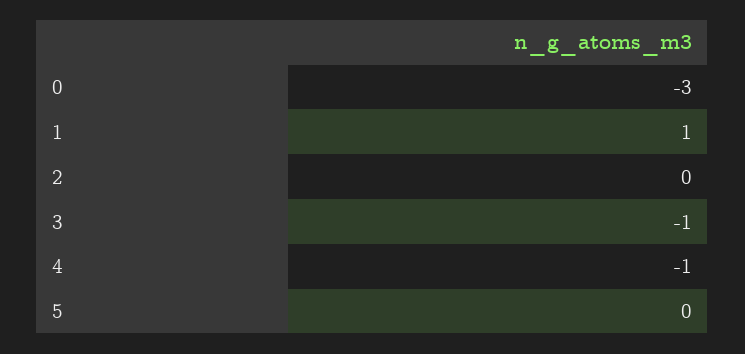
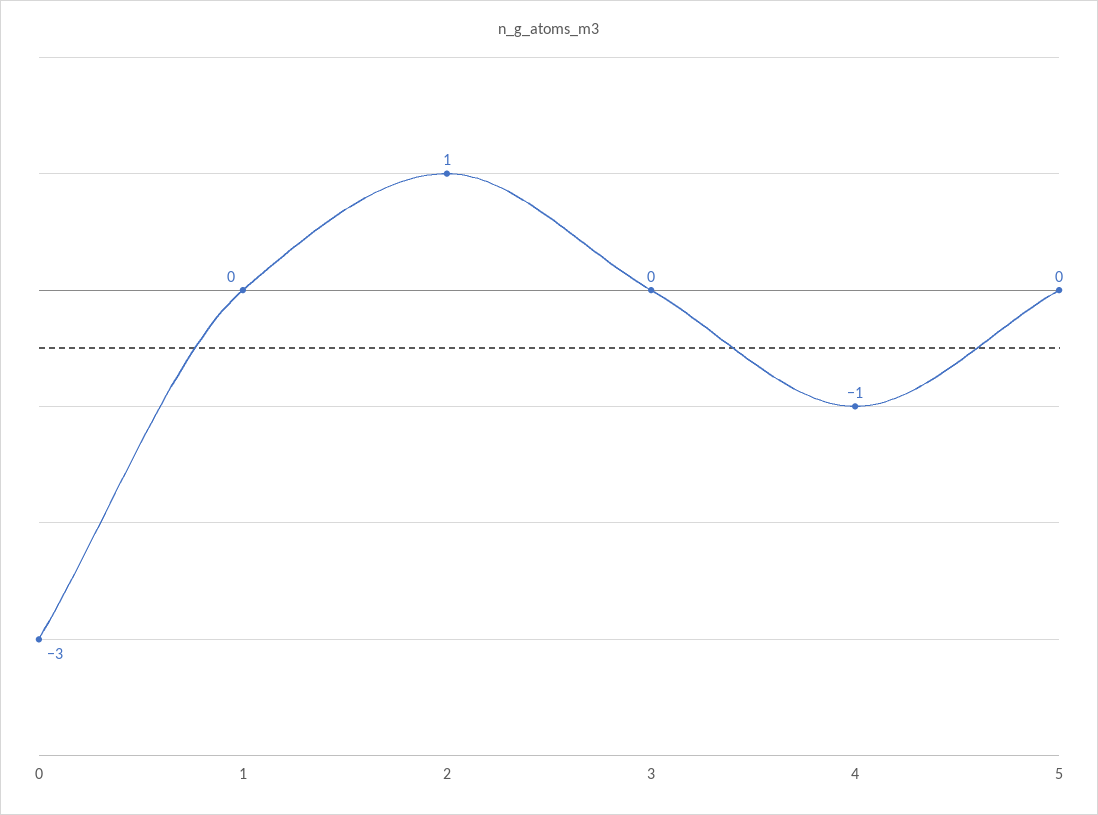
  {
    "0": -3,
-   "1": 1,
+   "1": 0,
-   "2": 0,
+   "2": 1,
-   "3": -1,
+   "3": 0,
    "4": -1,
    "5": 0
  }

